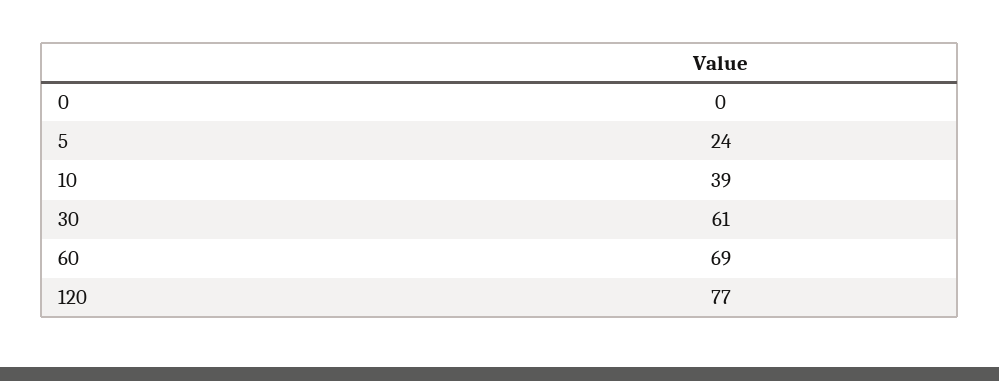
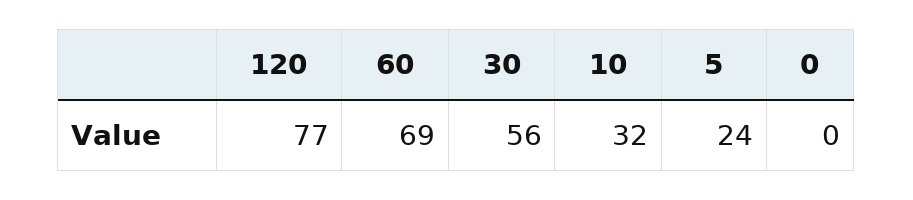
  {
    "0": 0,
    "5": 24,
-   "10": 39,
+   "10": 32,
-   "30": 61,
+   "30": 56,
    "60": 69,
    "120": 77
  }

